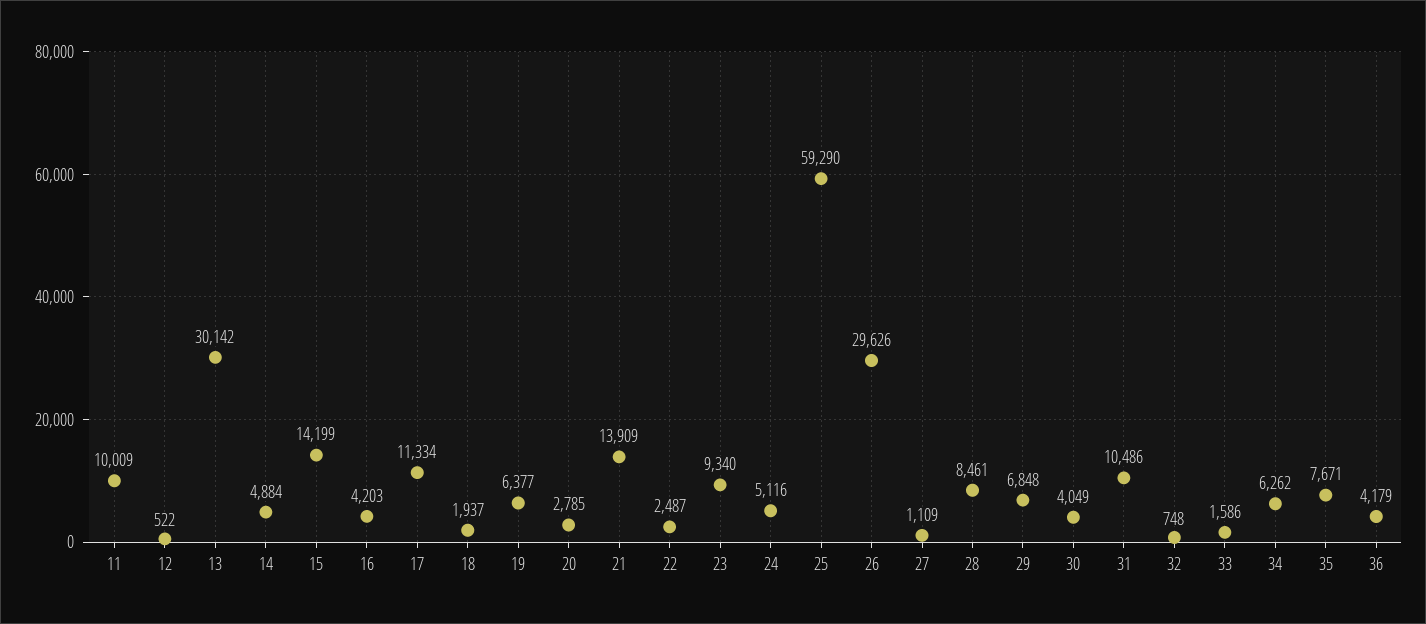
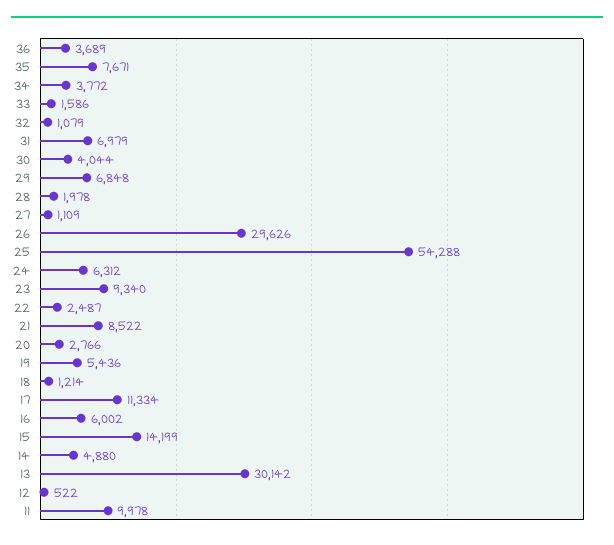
  {
-   "11": 10009,
+   "11": 9978,
    "12": 522,
    "13": 30142,
-   "14": 4884,
+   "14": 4880,
    "15": 14199,
-   "16": 4203,
+   "16": 6002,
    "17": 11334,
-   "18": 1937,
+   "18": 1214,
-   "19": 6377,
+   "19": 5436,
-   "20": 2785,
+   "20": 2766,
-   "21": 13909,
+   "21": 8522,
    "22": 2487,
    "23": 9340,
-   "24": 5116,
+   "24": 6312,
-   "25": 59290,
+   "25": 54288,
    "26": 29626,
    "27": 1109,
-   "28": 8461,
+   "28": 1978,
    "29": 6848,
-   "30": 4049,
+   "30": 4044,
-   "31": 10486,
+   "31": 6979,
-   "32": 748,
+   "32": 1079,
    "33": 1586,
-   "34": 6262,
+   "34": 3772,
    "35": 7671,
-   "36": 4179
+   "36": 3689
  }

